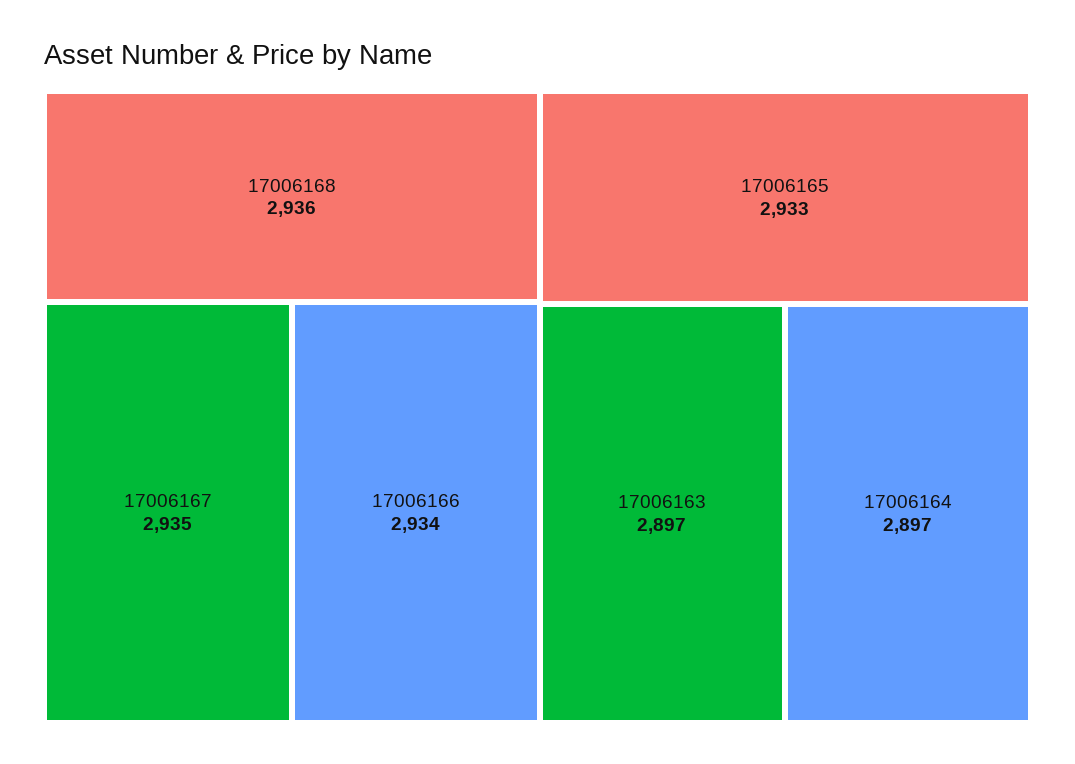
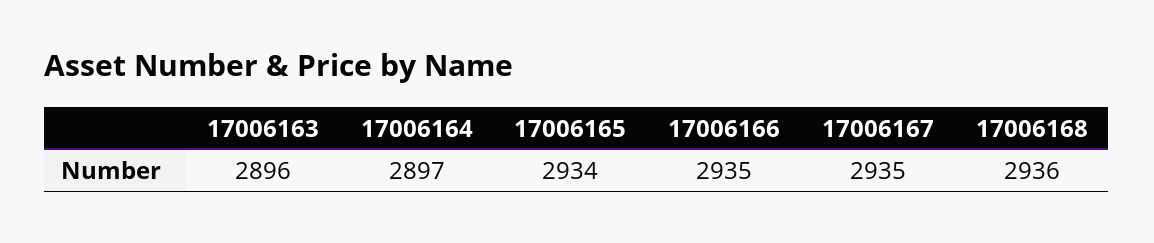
  {
    "17006168": 2936,
    "17006167": 2935,
-   "17006166": 2934,
+   "17006166": 2935,
-   "17006165": 2933,
+   "17006165": 2934,
-   "17006163": 2897,
+   "17006163": 2896,
    "17006164": 2897
  }

